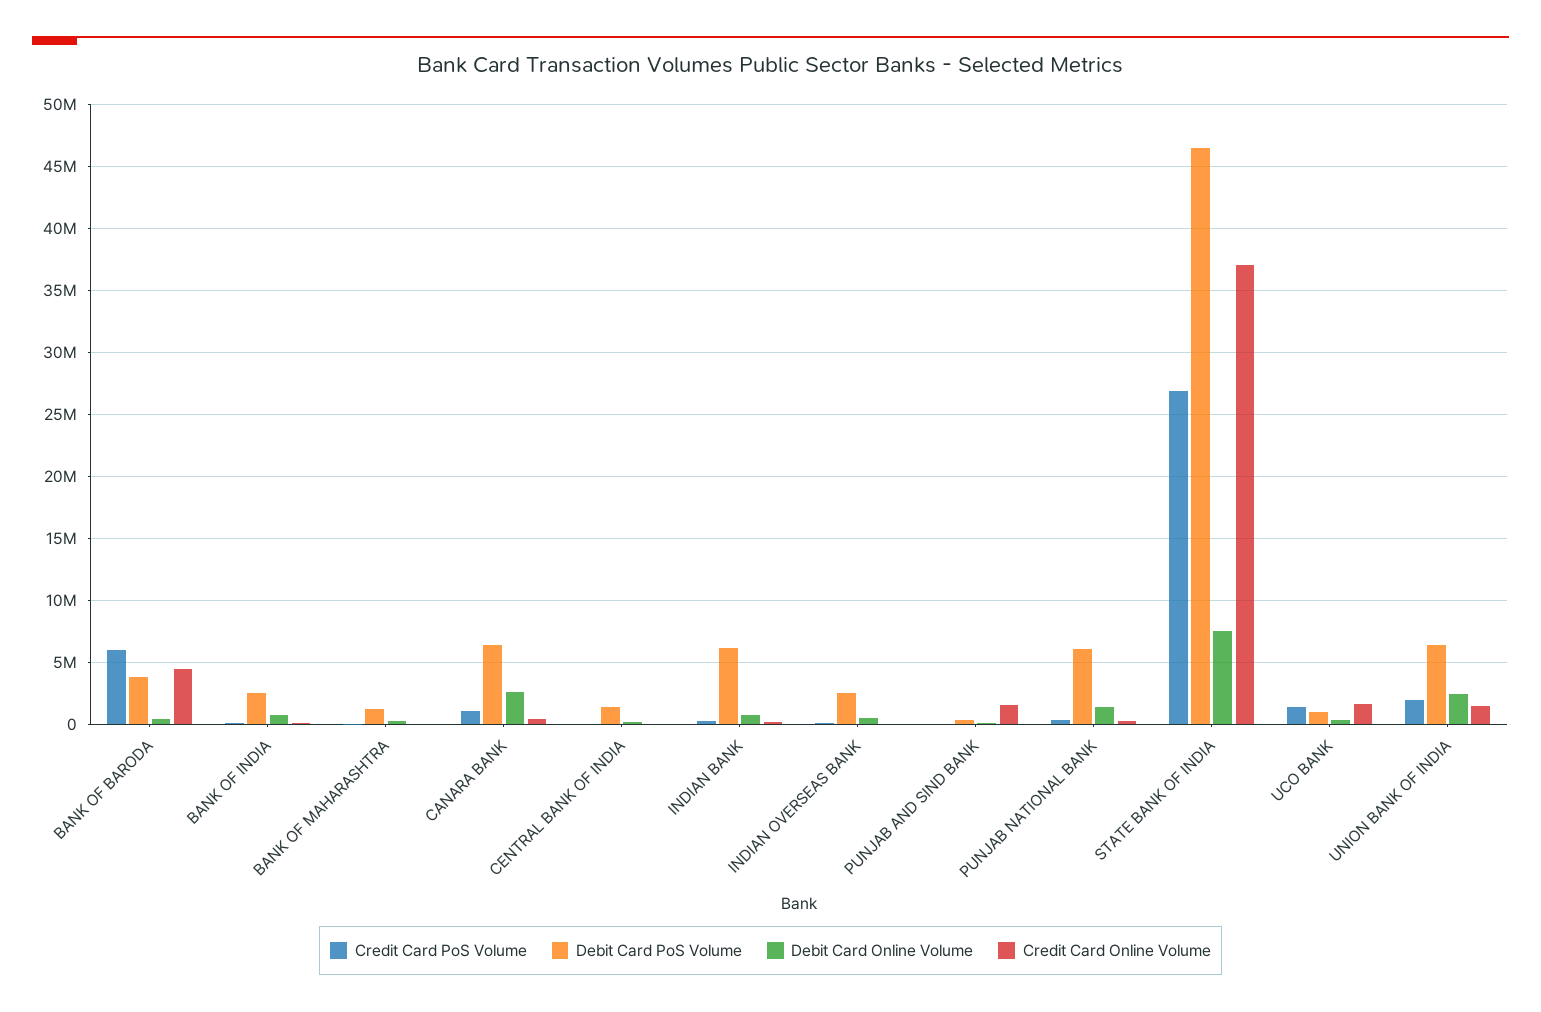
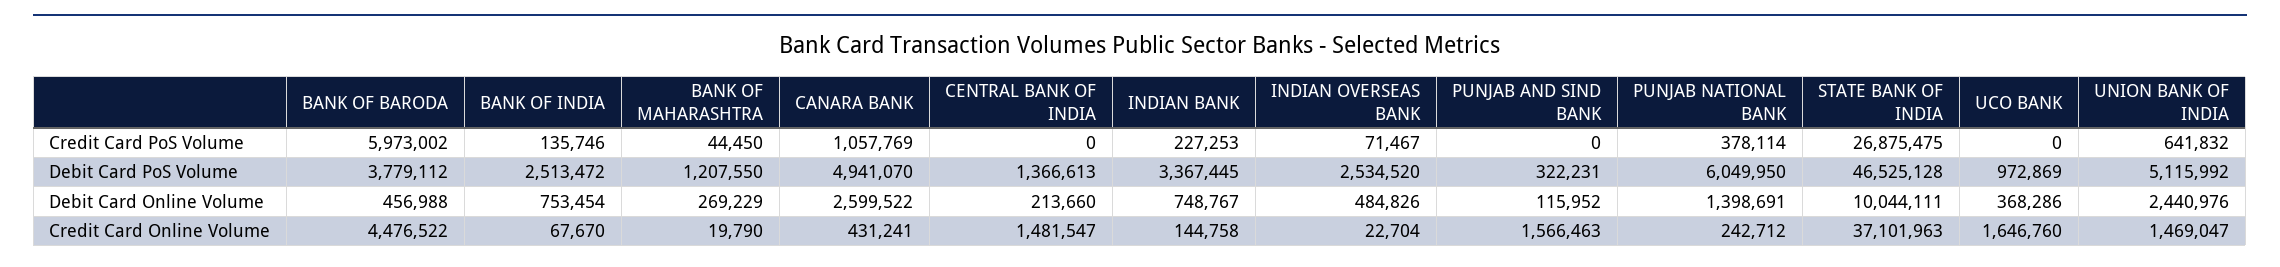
  {
    "Credit Card PoS Volume": {
      "BANK OF BARODA": 5973002,
      "BANK OF INDIA": 135746,
      "BANK OF MAHARASHTRA": 44450,
      "CANARA BANK": 1057769,
      "CENTRAL BANK OF INDIA": 0,
      "INDIAN BANK": 227253,
      "INDIAN OVERSEAS BANK": 71467,
      "PUNJAB AND SIND BANK": 0,
      "PUNJAB NATIONAL BANK": 378114,
      "STATE BANK OF INDIA": 26875475,
-     "UCO BANK": 1500000,
+     "UCO BANK": 0,
-     "UNION BANK OF INDIA": 2000000
+     "UNION BANK OF INDIA": 641832
    },
    "Debit Card PoS Volume": {
      "BANK OF BARODA": 3779112,
      "BANK OF INDIA": 2513472,
      "BANK OF MAHARASHTRA": 1207550,
-     "CANARA BANK": 6500000,
+     "CANARA BANK": 4941070,
      "CENTRAL BANK OF INDIA": 1366613,
-     "INDIAN BANK": 6000000,
+     "INDIAN BANK": 3367445,
      "INDIAN OVERSEAS BANK": 2534520,
      "PUNJAB AND SIND BANK": 322231,
      "PUNJAB NATIONAL BANK": 6049950,
      "STATE BANK OF INDIA": 46525128,
      "UCO BANK": 972869,
-     "UNION BANK OF INDIA": 6500000
+     "UNION BANK OF INDIA": 5115992
    },
    "Debit Card Online Volume": {
      "BANK OF BARODA": 456988,
      "BANK OF INDIA": 753454,
      "BANK OF MAHARASHTRA": 269229,
      "CANARA BANK": 2599522,
      "CENTRAL BANK OF INDIA": 213660,
      "INDIAN BANK": 748767,
      "INDIAN OVERSEAS BANK": 484826,
      "PUNJAB AND SIND BANK": 115952,
      "PUNJAB NATIONAL BANK": 1398691,
-     "STATE BANK OF INDIA": 7500000,
+     "STATE BANK OF INDIA": 10044111,
      "UCO BANK": 368286,
      "UNION BANK OF INDIA": 2440976
    },
    "Credit Card Online Volume": {
      "BANK OF BARODA": 4476522,
      "BANK OF INDIA": 67670,
      "BANK OF MAHARASHTRA": 19790,
      "CANARA BANK": 431241,
-     "CENTRAL BANK OF INDIA": 0,
+     "CENTRAL BANK OF INDIA": 1481547,
      "INDIAN BANK": 144758,
      "INDIAN OVERSEAS BANK": 22704,
      "PUNJAB AND SIND BANK": 1566463,
      "PUNJAB NATIONAL BANK": 242712,
      "STATE BANK OF INDIA": 37101963,
      "UCO BANK": 1646760,
      "UNION BANK OF INDIA": 1469047
    }
  }

